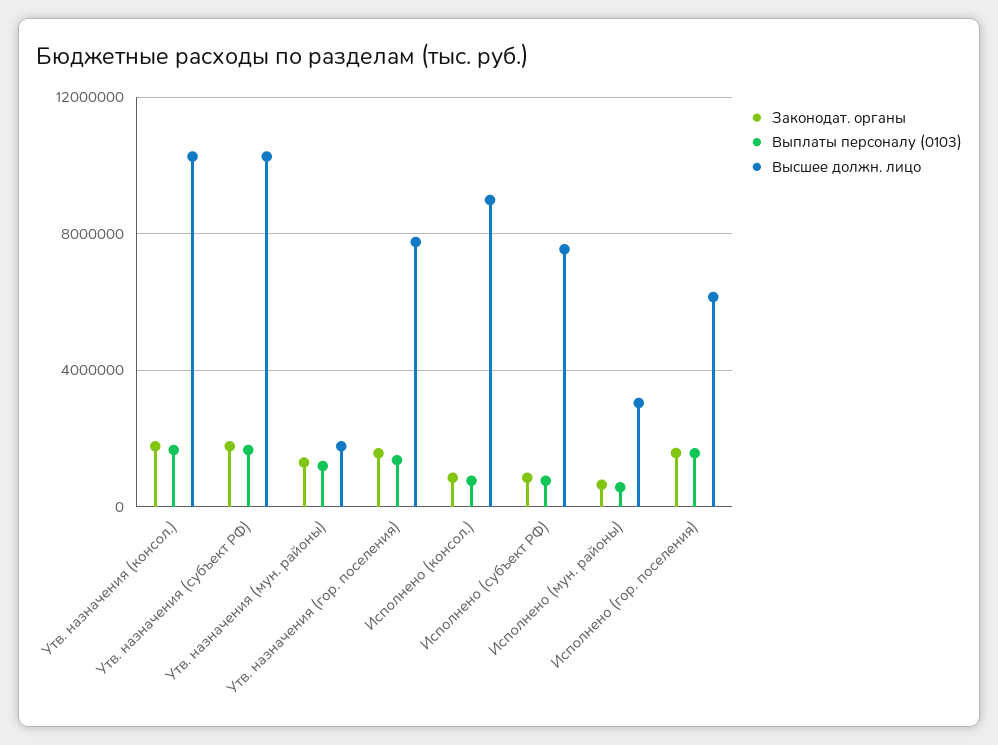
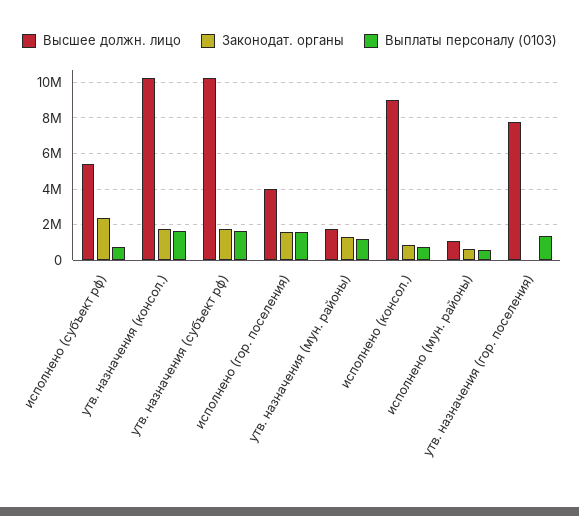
  {
    "Законодат. органы": {
      "Утв. назначения (консол.)": 2000000,
      "Утв. назначения (субъект РФ)": 2000000,
      "Утв. назначения (мун. районы)": 1500000,
-     "Утв. назначения (гор. поселения)": 1500000,
+     "Утв. назначения (гор. поселения)": 0,
      "Исполнено (консол.)": 1000000,
-     "Исполнено (субъект РФ)": 1000000,
+     "Исполнено (субъект РФ)": 2500000,
      "Исполнено (мун. районы)": 500000,
      "Исполнено (гор. поселения)": 1500000
    },
    "Выплаты персоналу (0103)": {
      "Утв. назначения (консол.)": 1500000,
      "Утв. назначения (субъект РФ)": 1500000,
      "Утв. назначения (мун. районы)": 1000000,
      "Утв. назначения (гор. поселения)": 1500000,
      "Исполнено (консол.)": 1000000,
      "Исполнено (субъект РФ)": 1000000,
      "Исполнено (мун. районы)": 500000,
      "Исполнено (гор. поселения)": 1500000
    },
    "Высшее должн. лицо": {
      "Утв. назначения (консол.)": 10500000,
      "Утв. назначения (субъект РФ)": 10500000,
      "Утв. назначения (мун. районы)": 2000000,
      "Утв. назначения (гор. поселения)": 8000000,
      "Исполнено (консол.)": 9000000,
-     "Исполнено (субъект РФ)": 7500000,
+     "Исполнено (субъект РФ)": 5500000,
-     "Исполнено (мун. районы)": 3000000,
+     "Исполнено (мун. районы)": 1000000,
-     "Исполнено (гор. поселения)": 6000000
+     "Исполнено (гор. поселения)": 4000000
    }
  }

